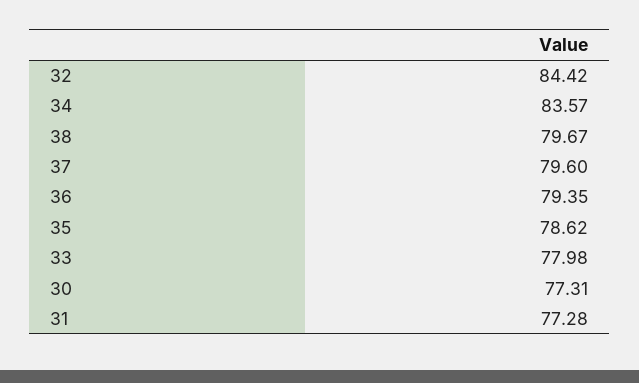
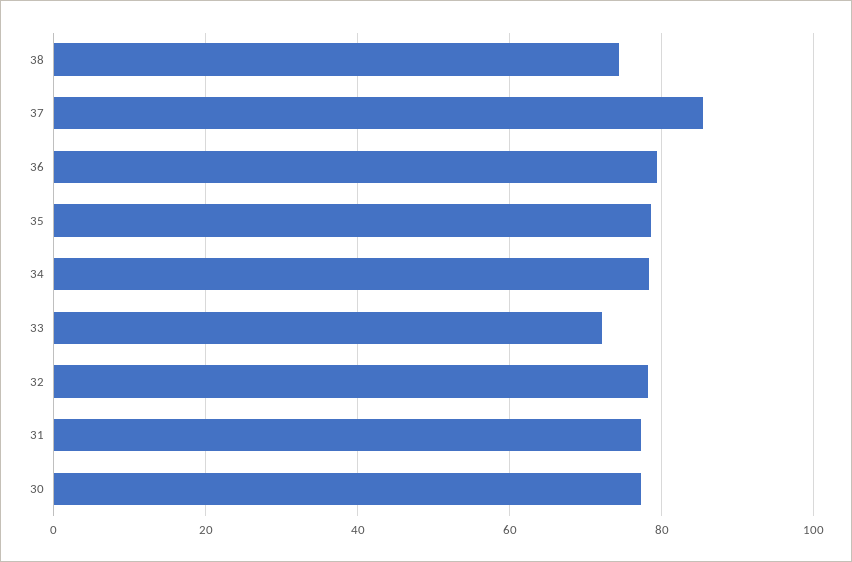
  {
-   "32": 84.42,
+   "32": 78,
-   "34": 83.57,
+   "34": 78,
-   "38": 79.67,
+   "38": 74,
-   "37": 79.6,
+   "37": 86,
    "36": 79.35,
    "35": 78.62,
-   "33": 77.98,
+   "33": 72,
    "30": 77.31,
    "31": 77.28
  }

